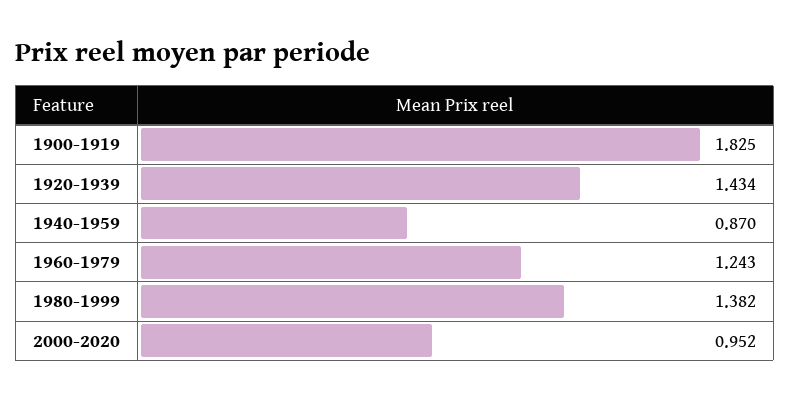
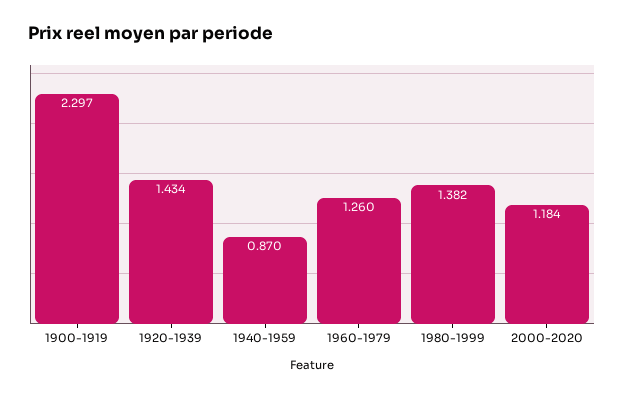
  {
-   "1900-1919": 1.825,
+   "1900-1919": 2.297,
    "1920-1939": 1.434,
    "1940-1959": 0.87,
-   "1960-1979": 1.243,
+   "1960-1979": 1.26,
    "1980-1999": 1.382,
-   "2000-2020": 0.952
+   "2000-2020": 1.184
  }

